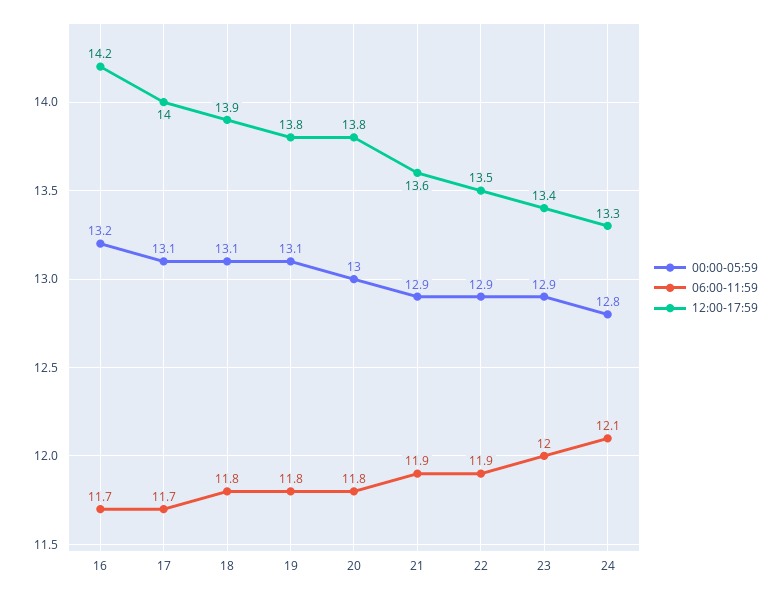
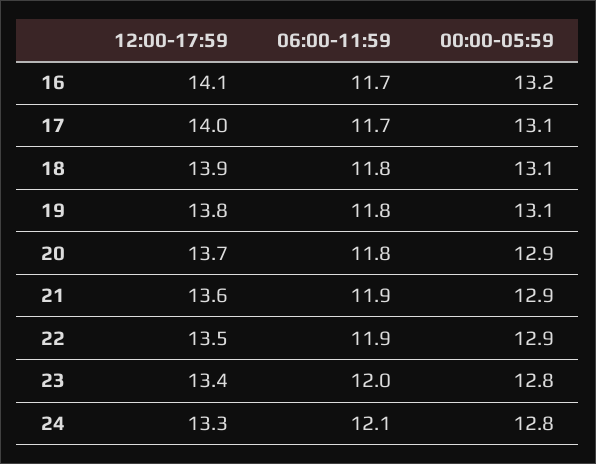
  {
    "00:00-05:59": {
      "16": 13.2,
      "17": 13.1,
      "18": 13.1,
      "19": 13.1,
-     "20": 13,
+     "20": 12.9,
      "21": 12.9,
      "22": 12.9,
-     "23": 12.9,
+     "23": 12.8,
      "24": 12.8
    },
    "06:00-11:59": {
      "16": 11.7,
      "17": 11.7,
      "18": 11.8,
      "19": 11.8,
      "20": 11.8,
      "21": 11.9,
      "22": 11.9,
      "23": 12,
      "24": 12.1
    },
    "12:00-17:59": {
-     "16": 14.2,
+     "16": 14.1,
      "17": 14,
      "18": 13.9,
      "19": 13.8,
-     "20": 13.8,
+     "20": 13.7,
      "21": 13.6,
      "22": 13.5,
      "23": 13.4,
      "24": 13.3
    }
  }

